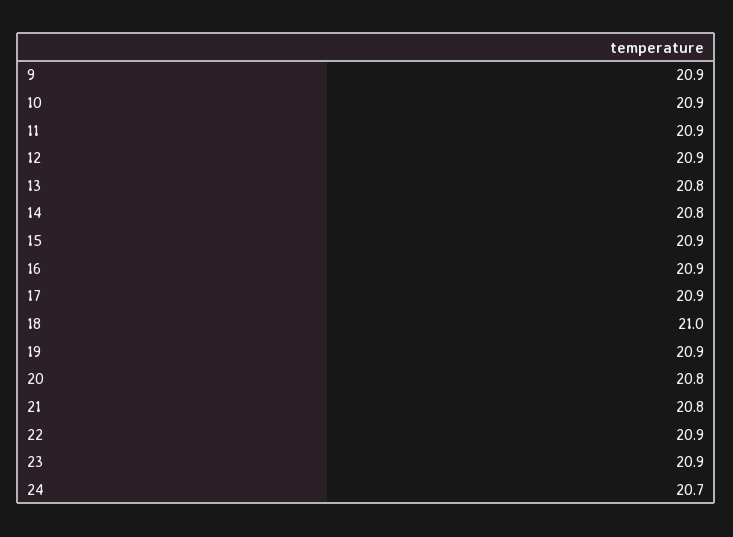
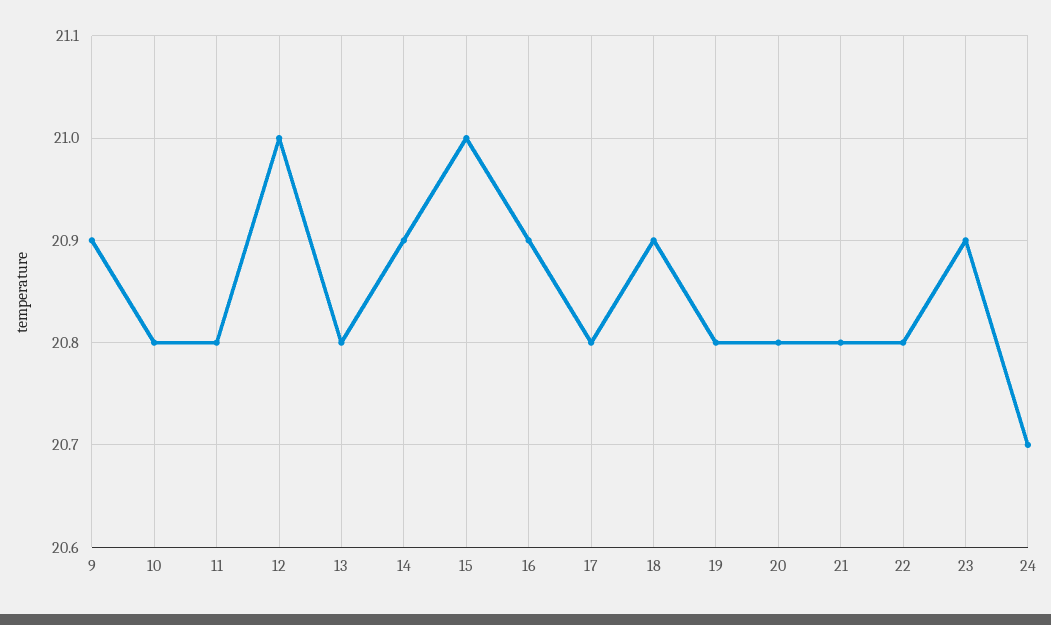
  {
    "9": 20.9,
-   "10": 20.9,
+   "10": 20.8,
-   "11": 20.9,
+   "11": 20.8,
-   "12": 20.9,
+   "12": 21,
    "13": 20.8,
-   "14": 20.8,
+   "14": 20.9,
-   "15": 20.9,
+   "15": 21,
    "16": 20.9,
-   "17": 20.9,
+   "17": 20.8,
-   "18": 21,
+   "18": 20.9,
-   "19": 20.9,
+   "19": 20.8,
    "20": 20.8,
    "21": 20.8,
-   "22": 20.9,
+   "22": 20.8,
    "23": 20.9,
    "24": 20.7
  }

